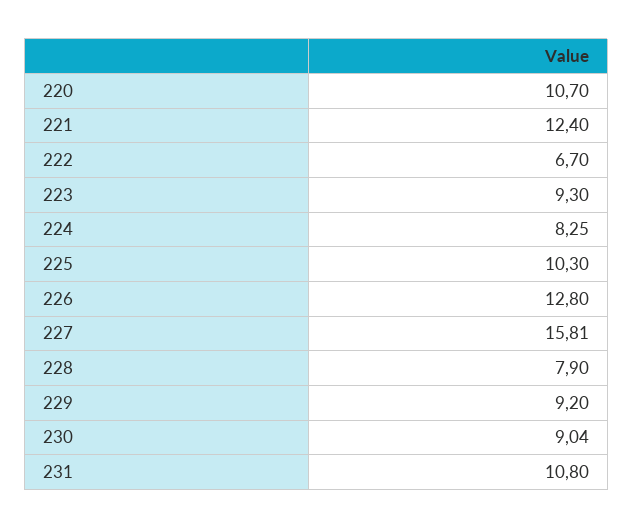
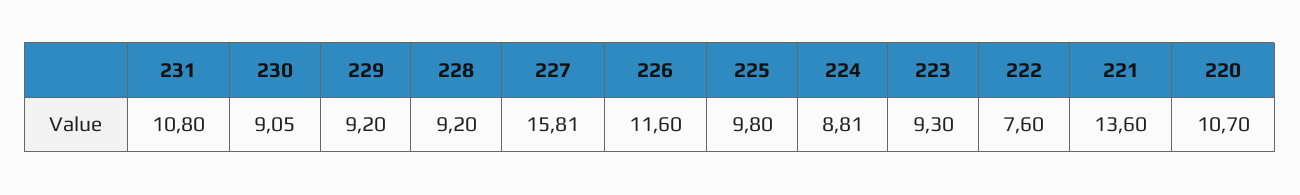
  {
    "220": 10.7,
-   "221": 12.4,
+   "221": 13.6,
-   "222": 6.7,
+   "222": 7.6,
    "223": 9.3,
-   "224": 8.25,
+   "224": 8.81,
-   "225": 10.3,
+   "225": 9.8,
-   "226": 12.8,
+   "226": 11.6,
    "227": 15.81,
-   "228": 7.9,
+   "228": 9.2,
    "229": 9.2,
-   "230": 9.04,
+   "230": 9.05,
    "231": 10.8
  }

